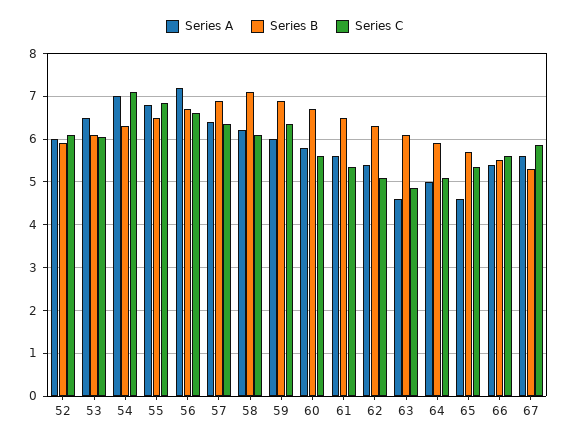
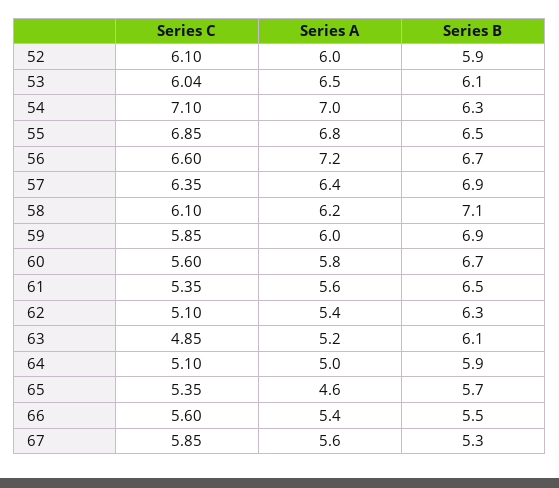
  {
    "Series A": {
      "52": 6,
      "53": 6.5,
      "54": 7,
      "55": 6.8,
      "56": 7.2,
      "57": 6.4,
      "58": 6.2,
      "59": 6,
      "60": 5.8,
      "61": 5.6,
      "62": 5.4,
-     "63": 4.6,
+     "63": 5.2,
      "64": 5,
      "65": 4.6,
      "66": 5.4,
      "67": 5.6
    },
    "Series B": {
      "52": 5.9,
      "53": 6.1,
      "54": 6.3,
      "55": 6.5,
      "56": 6.7,
      "57": 6.9,
      "58": 7.1,
      "59": 6.9,
      "60": 6.7,
      "61": 6.5,
      "62": 6.3,
      "63": 6.1,
      "64": 5.9,
      "65": 5.7,
      "66": 5.5,
      "67": 5.3
    },
    "Series C": {
      "52": 6.1,
      "53": 6.04,
      "54": 7.1,
      "55": 6.85,
      "56": 6.6,
      "57": 6.35,
      "58": 6.1,
-     "59": 6.4,
+     "59": 5.85,
      "60": 5.6,
      "61": 5.35,
      "62": 5.1,
      "63": 4.85,
      "64": 5.1,
      "65": 5.35,
      "66": 5.6,
      "67": 5.85
    }
  }

